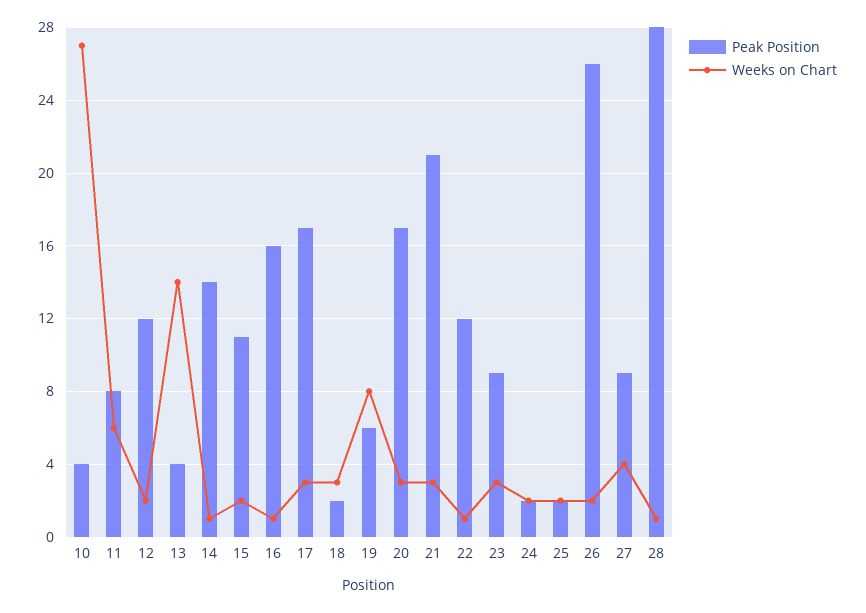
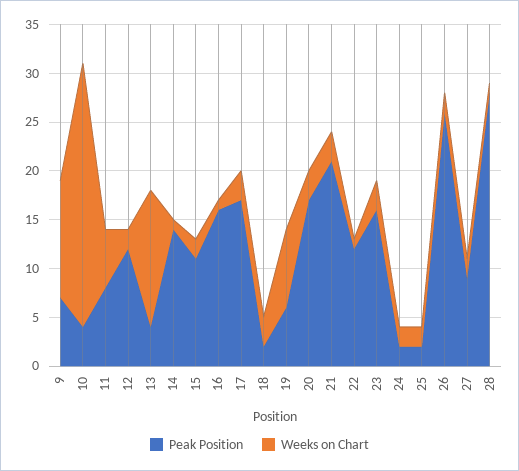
  {
    "Peak Position": {
      "10": 4,
      "11": 8,
      "12": 12,
      "13": 4,
      "14": 14,
      "15": 11,
      "16": 16,
      "17": 17,
      "18": 2,
      "19": 6,
      "20": 17,
      "21": 21,
      "22": 12,
-     "23": 9,
+     "23": 16,
      "24": 2,
      "25": 2,
      "26": 26,
      "27": 9,
-     "28": 28
+     "28": 28,
+     "9": 7
    },
    "Weeks on Chart": {
      "10": 27,
      "11": 6,
      "12": 2,
      "13": 14,
      "14": 1,
      "15": 2,
      "16": 1,
      "17": 3,
      "18": 3,
      "19": 8,
      "20": 3,
      "21": 3,
      "22": 1,
      "23": 3,
      "24": 2,
      "25": 2,
      "26": 2,
-     "27": 4,
+     "27": 2,
-     "28": 1
+     "28": 1,
+     "9": 12
    }
  }

